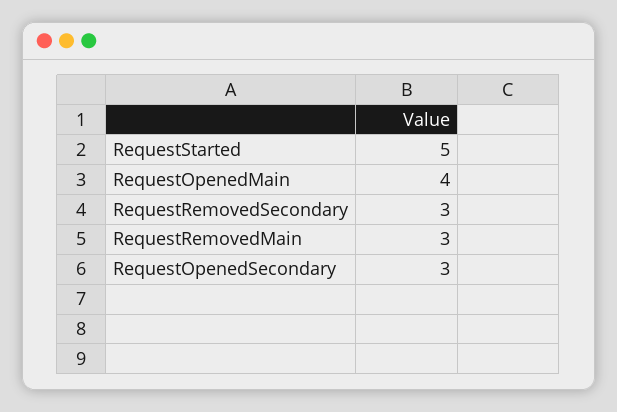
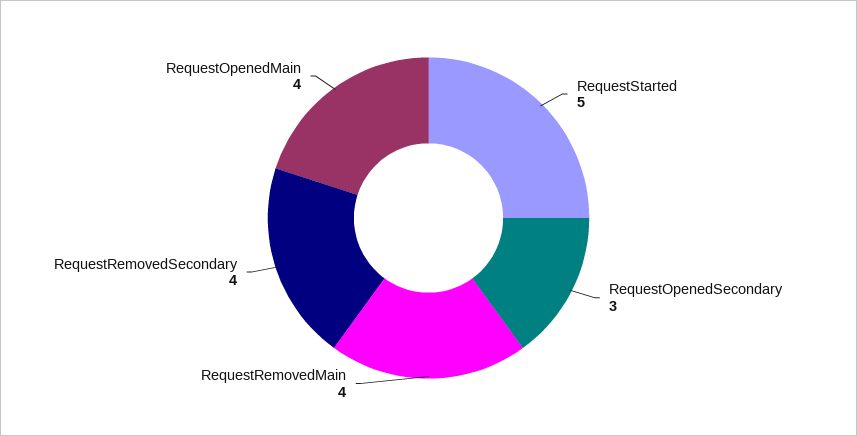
  {
    "RequestStarted": 5,
    "RequestOpenedMain": 4,
-   "RequestRemovedSecondary": 3,
+   "RequestRemovedSecondary": 4,
-   "RequestRemovedMain": 3,
+   "RequestRemovedMain": 4,
    "RequestOpenedSecondary": 3
  }

